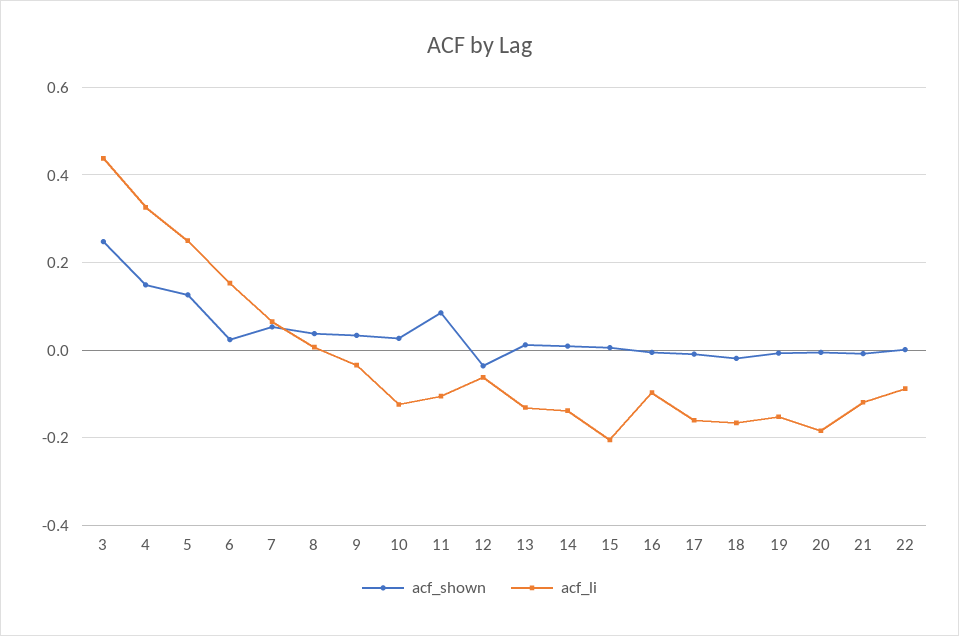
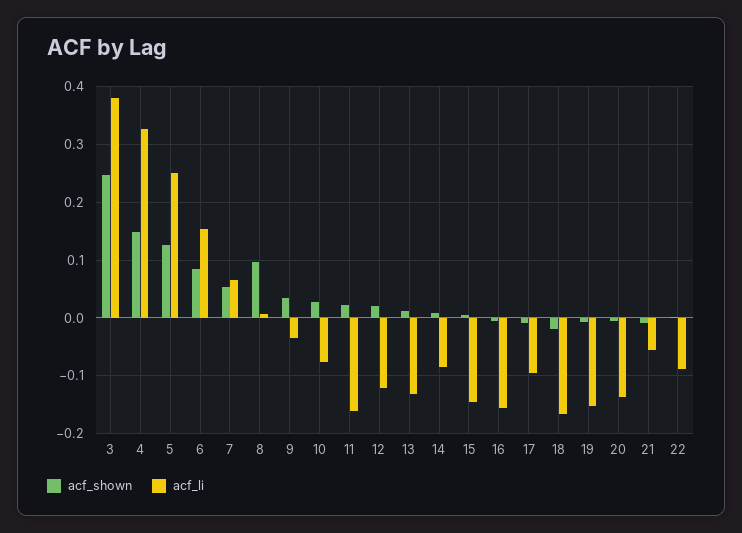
  {
    "acf_shown": {
      "3": 0.24,
      "4": 0.14,
      "5": 0.12,
-     "6": 0.02,
+     "6": 0.08,
      "7": 0.06,
-     "8": 0.04,
+     "8": 0.1,
      "9": 0.04,
      "10": 0.02,
-     "11": 0.08,
+     "11": 0.02,
-     "12": -0.04,
+     "12": 0.02,
      "13": 0.02,
      "14": 0,
      "15": 0,
      "16": 0,
      "17": 0,
      "18": -0.02,
      "19": 0,
      "20": 0,
      "21": 0,
      "22": 0
    },
    "acf_li": {
-     "3": 0.44,
+     "3": 0.38,
      "4": 0.32,
      "5": 0.26,
      "6": 0.16,
      "7": 0.06,
      "8": 0,
      "9": -0.04,
-     "10": -0.12,
+     "10": -0.08,
-     "11": -0.1,
+     "11": -0.16,
-     "12": -0.06,
+     "12": -0.12,
      "13": -0.14,
-     "14": -0.14,
+     "14": -0.08,
-     "15": -0.2,
+     "15": -0.14,
-     "16": -0.1,
+     "16": -0.16,
-     "17": -0.16,
+     "17": -0.1,
      "18": -0.16,
      "19": -0.16,
-     "20": -0.18,
+     "20": -0.14,
-     "21": -0.12,
+     "21": -0.06,
      "22": -0.08
    }
  }

